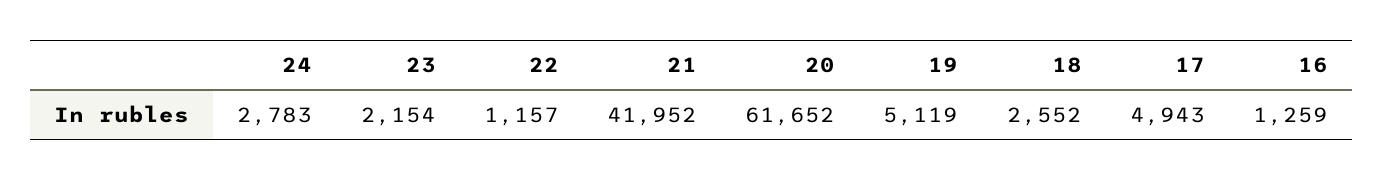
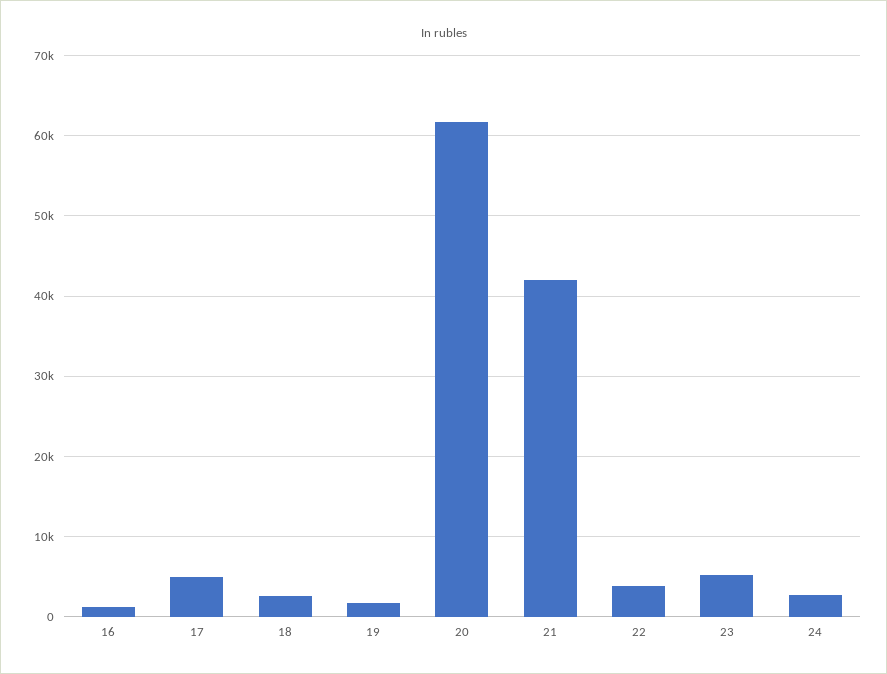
  {
    "24": 2783,
-   "23": 2154,
+   "23": 5000,
-   "22": 1157,
+   "22": 4000,
    "21": 41952,
    "20": 61652,
-   "19": 5119,
+   "19": 2000,
    "18": 2552,
    "17": 4943,
    "16": 1259
  }

